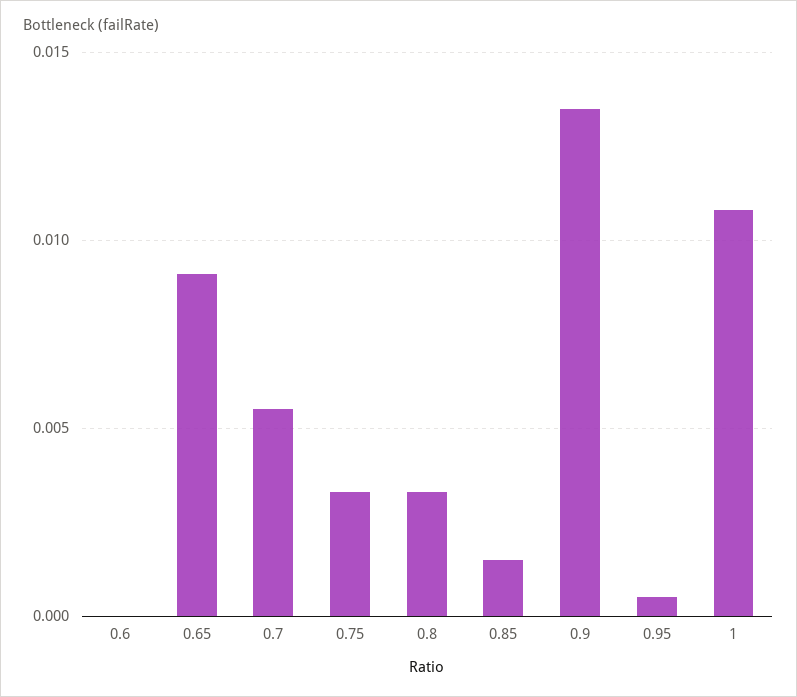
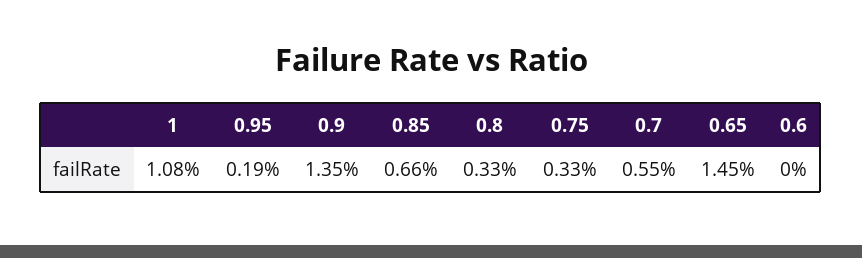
  {
    "0.6": 0,
-   "0.65": 0.009,
+   "0.65": 0.0145,
    "0.7": 0.0055,
    "0.75": 0.0033,
    "0.8": 0.0033,
-   "0.85": 0.0015,
+   "0.85": 0.0066,
    "0.9": 0.0135,
-   "0.95": 0.0005,
+   "0.95": 0.0019,
    "1": 0.0108
  }

